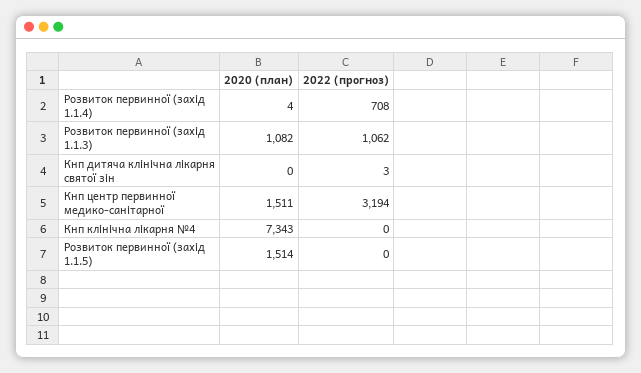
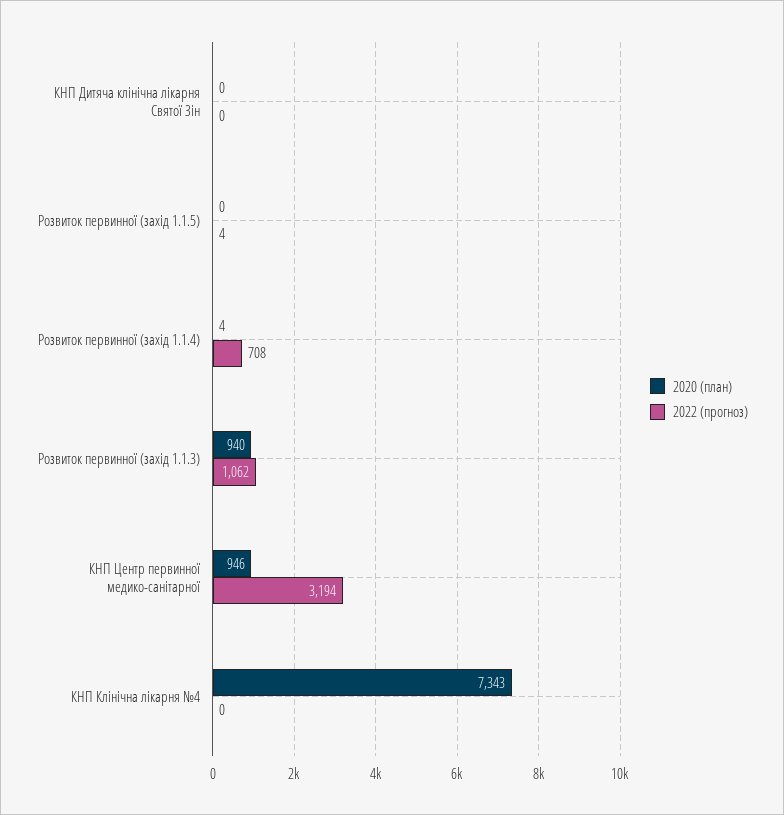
  {
    "2020 (план)": {
      "Розвиток первинної (захід 1.1.4)": 4,
-     "Розвиток первинної (захід 1.1.3)": 1082,
+     "Розвиток первинної (захід 1.1.3)": 940,
      "Кнп дитяча клінічна лікарня святої зін": 0,
-     "Кнп центр первинної медико-санітарної": 1511,
+     "Кнп центр первинної медико-санітарної": 946,
      "Кнп клінічна лікарня №4": 7343,
-     "Розвиток первинної (захід 1.1.5)": 1514
+     "Розвиток первинної (захід 1.1.5)": 0
    },
    "2022 (прогноз)": {
      "Розвиток первинної (захід 1.1.4)": 708,
      "Розвиток первинної (захід 1.1.3)": 1062,
-     "Кнп дитяча клінічна лікарня святої зін": 3,
+     "Кнп дитяча клінічна лікарня святої зін": 0,
      "Кнп центр первинної медико-санітарної": 3194,
      "Кнп клінічна лікарня №4": 0,
-     "Розвиток первинної (захід 1.1.5)": 0
+     "Розвиток первинної (захід 1.1.5)": 4
    }
  }

